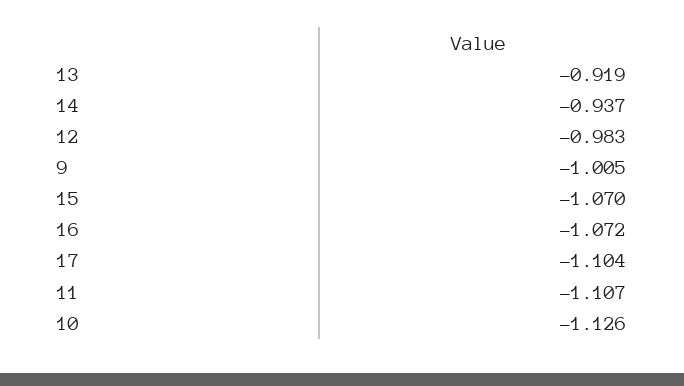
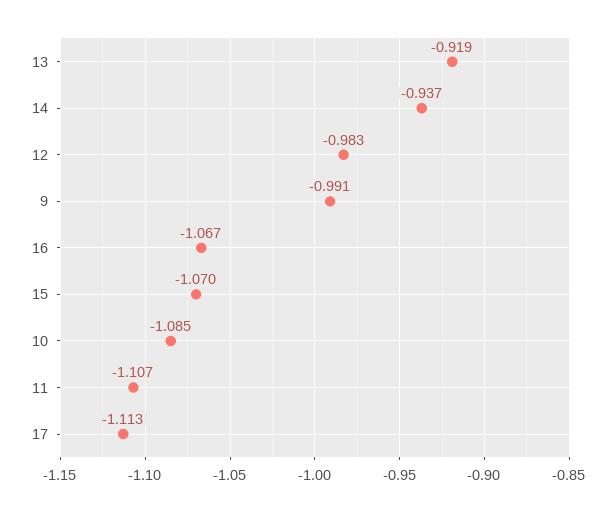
  {
    "13": -0.919,
    "14": -0.937,
    "12": -0.983,
-   "9": -1.005,
+   "9": -0.991,
    "15": -1.07,
-   "16": -1.072,
+   "16": -1.067,
-   "17": -1.104,
+   "17": -1.113,
    "11": -1.107,
-   "10": -1.126
+   "10": -1.085
  }

